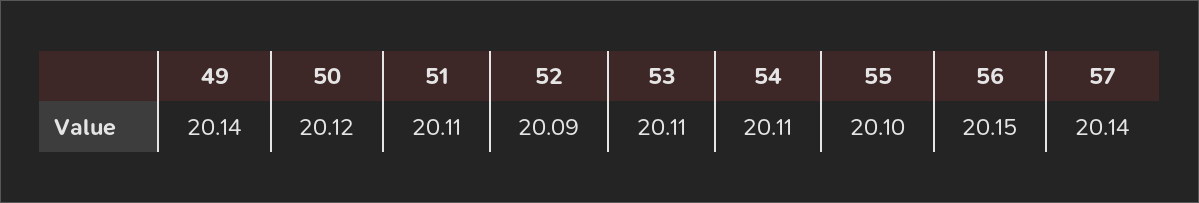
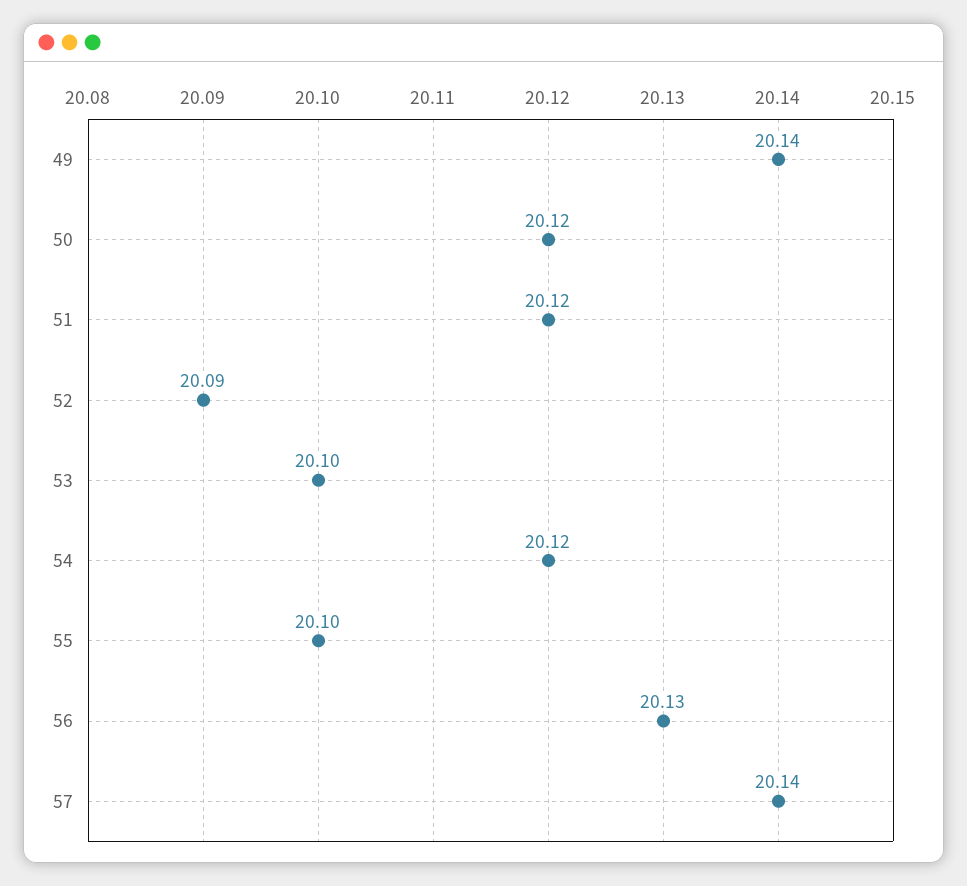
  {
    "49": 20.14,
    "50": 20.12,
-   "51": 20.11,
+   "51": 20.12,
    "52": 20.09,
-   "53": 20.11,
+   "53": 20.1,
-   "54": 20.11,
+   "54": 20.12,
    "55": 20.1,
-   "56": 20.15,
+   "56": 20.13,
    "57": 20.14
  }

